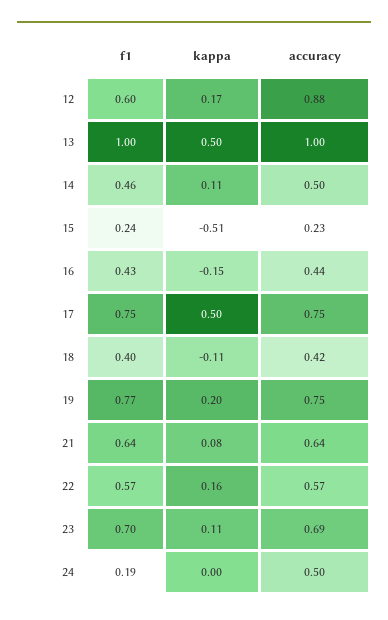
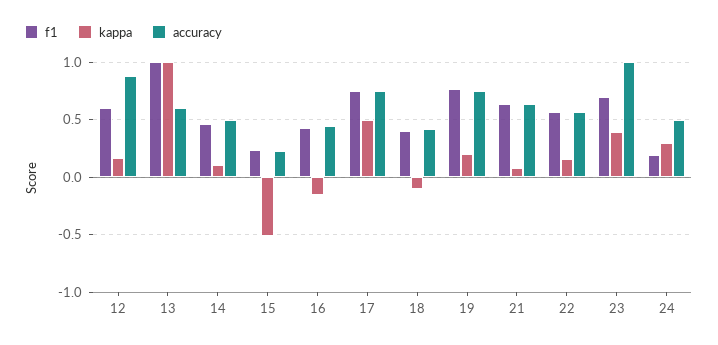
  {
    "f1": {
      "12": 0.6,
      "13": 1,
      "14": 0.46,
      "15": 0.24,
      "16": 0.43,
      "17": 0.75,
      "18": 0.4,
      "19": 0.77,
      "21": 0.64,
      "22": 0.57,
      "23": 0.7,
      "24": 0.19
    },
    "kappa": {
      "12": 0.17,
-     "13": 0.5,
+     "13": 1,
      "14": 0.11,
      "15": -0.51,
      "16": -0.15,
      "17": 0.5,
      "18": -0.11,
      "19": 0.2,
      "21": 0.08,
      "22": 0.16,
-     "23": 0.11,
+     "23": 0.4,
-     "24": 0
+     "24": 0.3
    },
    "accuracy": {
      "12": 0.88,
-     "13": 1,
+     "13": 0.6,
      "14": 0.5,
      "15": 0.23,
      "16": 0.44,
      "17": 0.75,
      "18": 0.42,
      "19": 0.75,
      "21": 0.64,
      "22": 0.57,
-     "23": 0.69,
+     "23": 1,
      "24": 0.5
    }
  }

